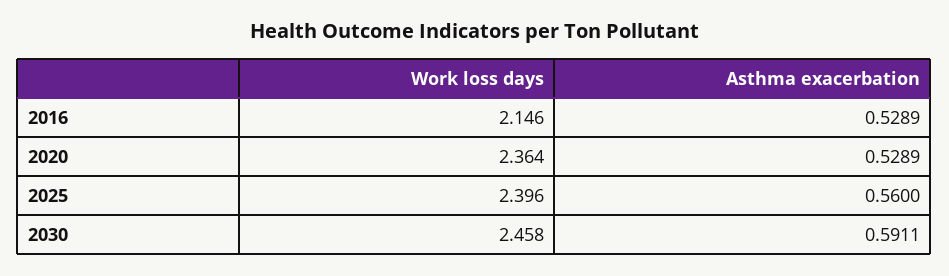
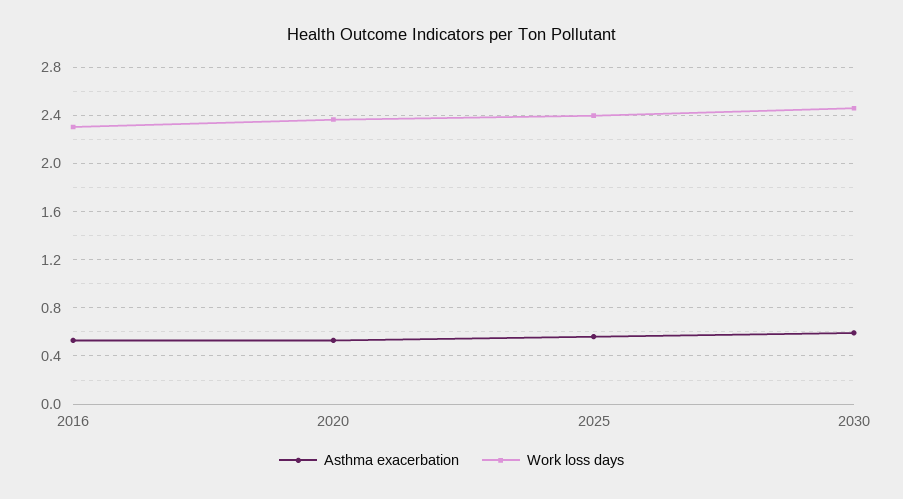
  {
    "Work loss days": {
-     "2016": 2.146,
+     "2016": 2.3,
      "2020": 2.364,
      "2025": 2.396,
      "2030": 2.458
    },
    "Asthma exacerbation": {
      "2016": 0.5289,
      "2020": 0.5289,
      "2025": 0.56,
      "2030": 0.5911
    }
  }

